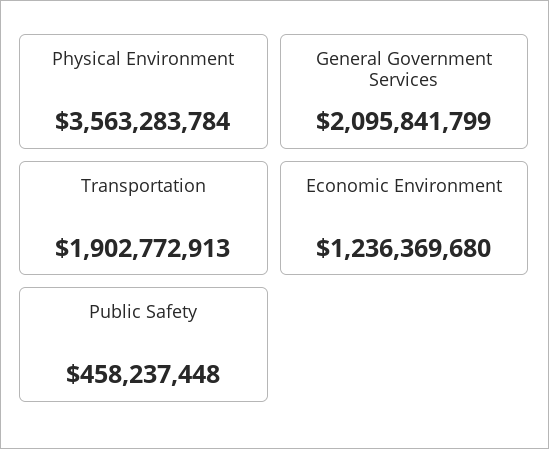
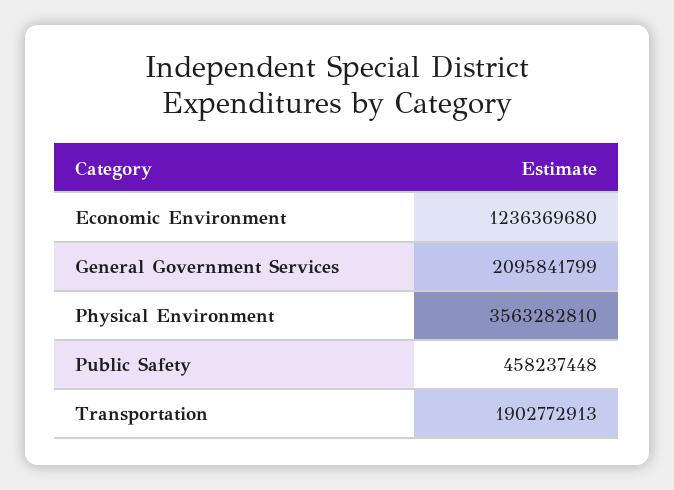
  {
-   "Physical Environment": 3563283784,
+   "Physical Environment": 3563282810,
    "General Government Services": 2095841799,
    "Transportation": 1902772913,
    "Economic Environment": 1236369680,
    "Public Safety": 458237448
  }

